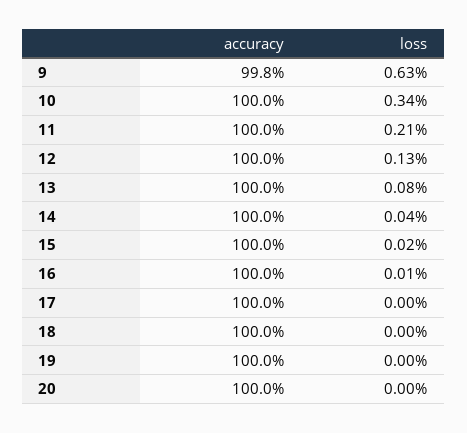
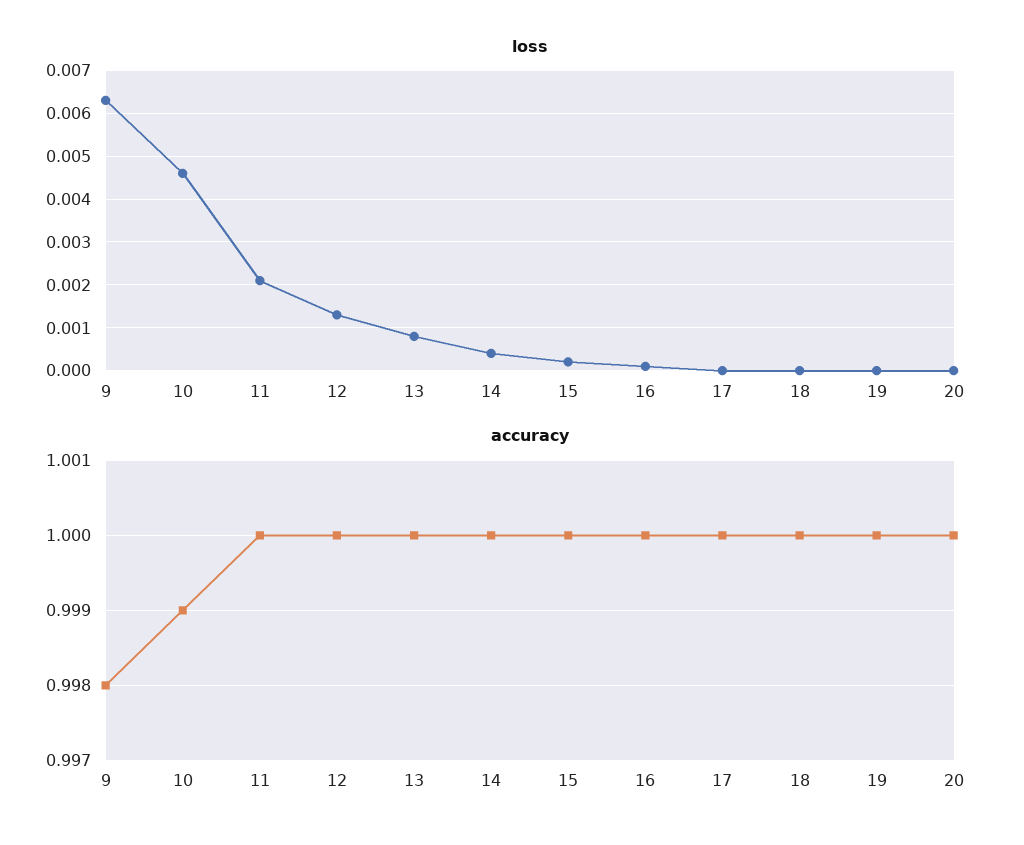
  {
    "accuracy": {
      "9": 0.998,
-     "10": 1,
+     "10": 0.999,
      "11": 1,
      "12": 1,
      "13": 1,
      "14": 1,
      "15": 1,
      "16": 1,
      "17": 1,
      "18": 1,
      "19": 1,
      "20": 1
    },
    "loss": {
      "9": 0.0063,
-     "10": 0.0034,
+     "10": 0.0045,
      "11": 0.0021,
      "12": 0.0013,
      "13": 0.0008,
      "14": 0.0004,
      "15": 0.0002,
      "16": 0.0001,
      "17": 0,
      "18": 0,
      "19": 0,
      "20": 0
    }
  }

